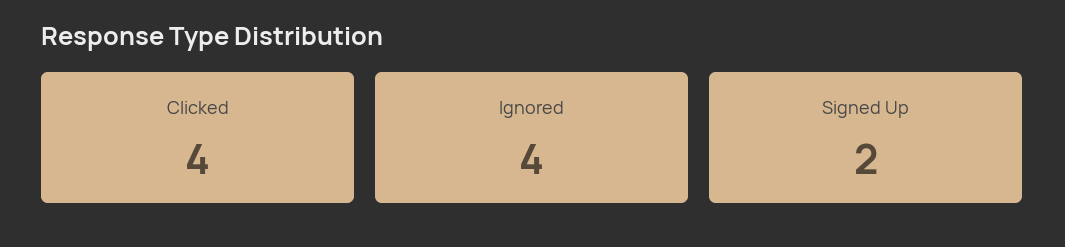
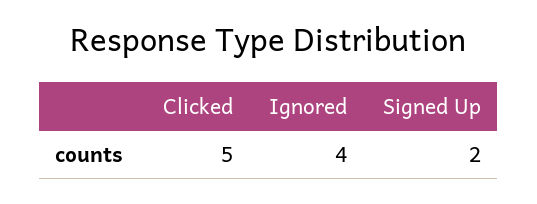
  {
-   "Clicked": 4,
+   "Clicked": 5,
    "Ignored": 4,
    "Signed Up": 2
  }

